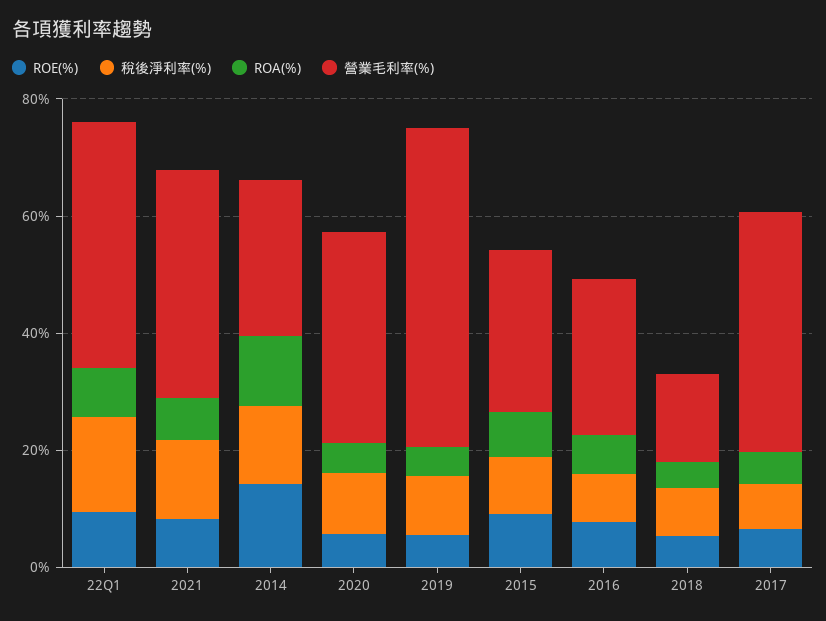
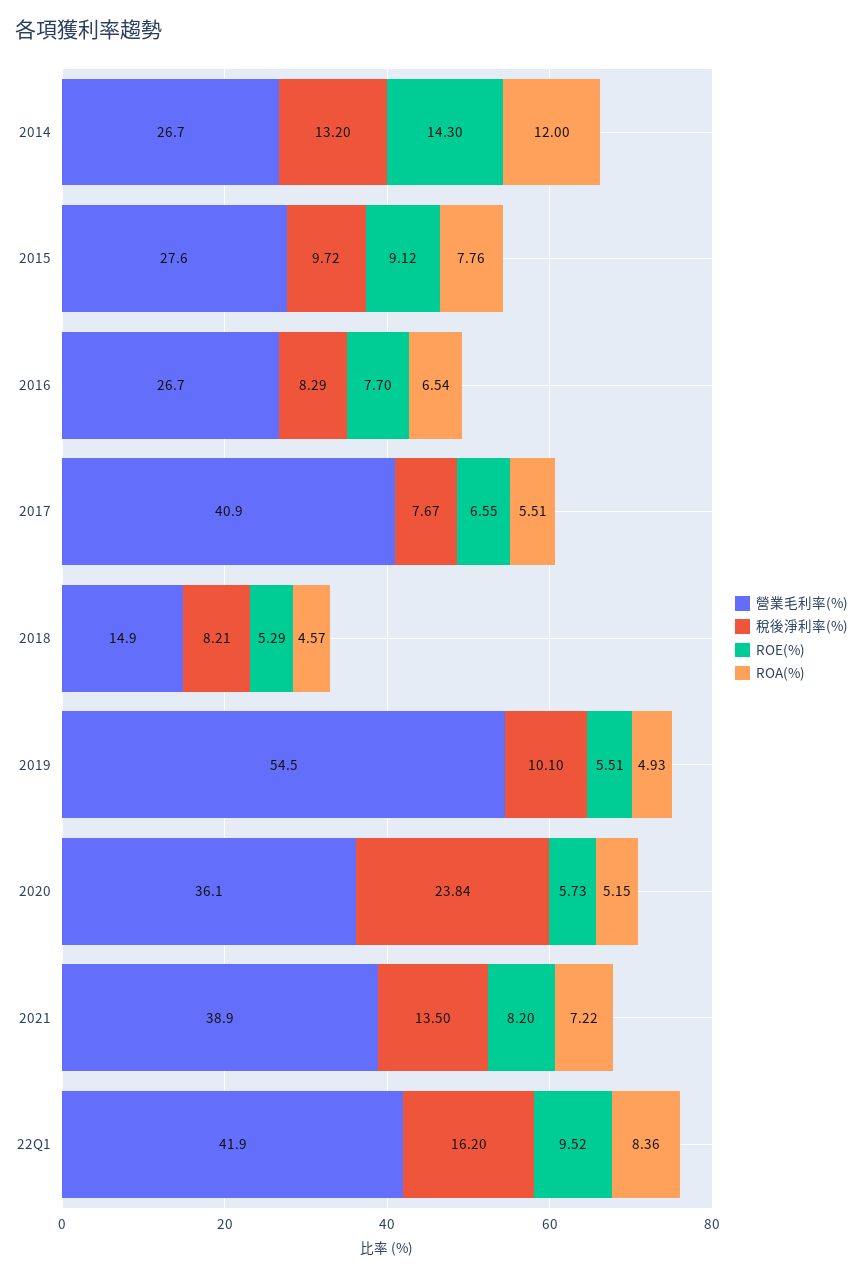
  {
    "ROE(%)": {
      "22Q1": 9.52,
      "2021": 8.2,
      "2014": 14.3,
      "2020": 5.73,
      "2019": 5.51,
      "2015": 9.12,
      "2016": 7.7,
      "2018": 5.29,
      "2017": 6.55
    },
    "稅後淨利率(%)": {
      "22Q1": 16.2,
      "2021": 13.5,
      "2014": 13.2,
-     "2020": 10,
+     "2020": 23.84,
      "2019": 10.1,
      "2015": 9.72,
      "2016": 8.29,
      "2018": 8.21,
      "2017": 7.67
    },
    "ROA(%)": {
      "22Q1": 8.36,
      "2021": 7.22,
      "2014": 12,
      "2020": 5.15,
      "2019": 4.93,
      "2015": 7.76,
      "2016": 6.54,
      "2018": 4.57,
      "2017": 5.51
    },
    "營業毛利率(%)": {
      "22Q1": 41.9,
      "2021": 38.9,
      "2014": 26.7,
      "2020": 36.1,
      "2019": 54.5,
      "2015": 27.6,
      "2016": 26.7,
      "2018": 14.9,
      "2017": 40.9
    }
  }

